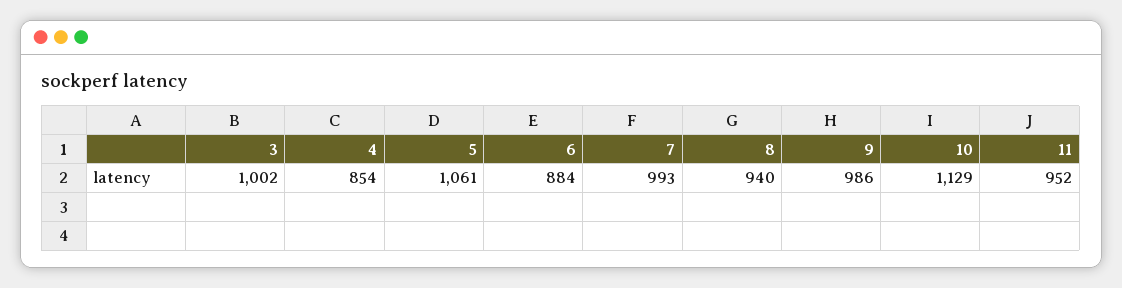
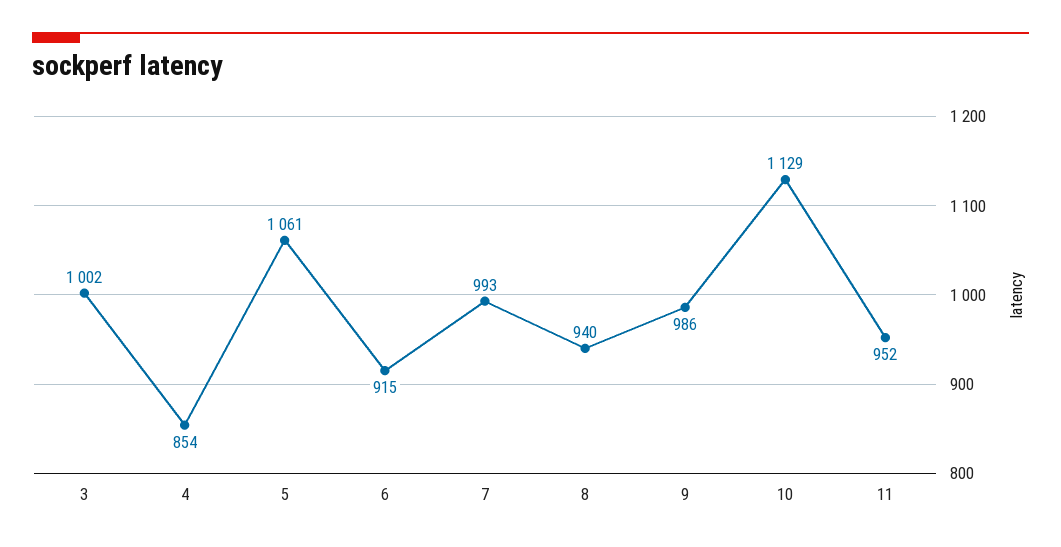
  {
    "3": 1002,
    "4": 854,
    "5": 1061,
-   "6": 884,
+   "6": 915,
    "7": 993,
    "8": 940,
    "9": 986,
    "10": 1129,
    "11": 952
  }

